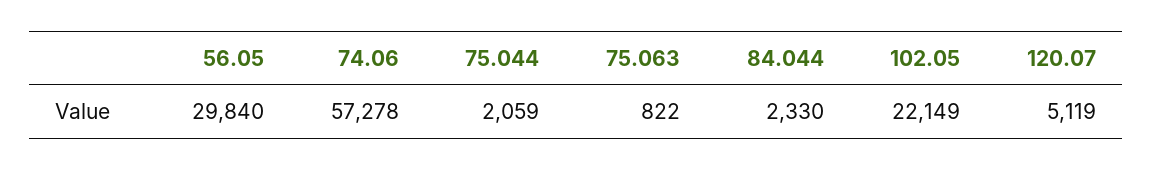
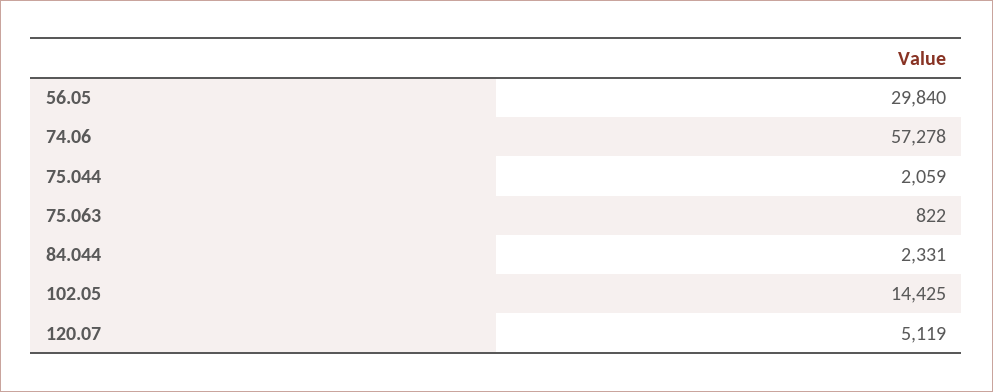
  {
    "56.05": 29840,
    "74.06": 57278,
    "75.044": 2059,
    "75.063": 822,
-   "84.044": 2330,
+   "84.044": 2331,
-   "102.05": 22149,
+   "102.05": 14425,
    "120.07": 5119
  }

